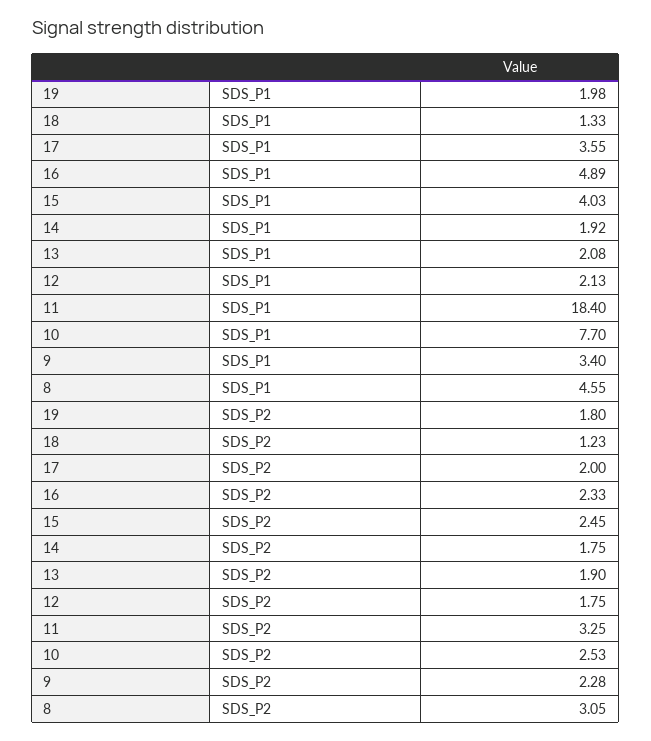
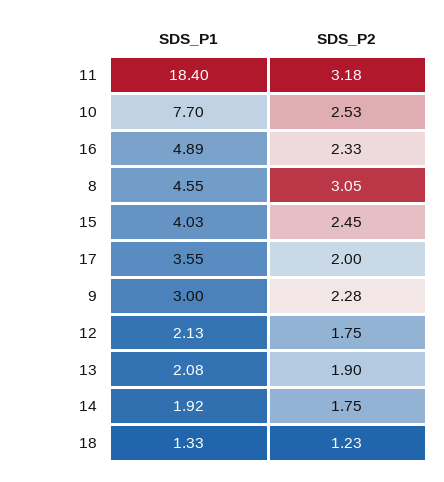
  {
-   "19": {
-     "SDS_P1": 1.98,
-     "SDS_P2": 1.8
-   },
    "18": {
      "SDS_P1": 1.33,
      "SDS_P2": 1.23
    },
    "17": {
      "SDS_P1": 3.55,
      "SDS_P2": 2
    },
    "16": {
      "SDS_P1": 4.89,
      "SDS_P2": 2.33
    },
    "15": {
      "SDS_P1": 4.03,
      "SDS_P2": 2.45
    },
    "14": {
      "SDS_P1": 1.92,
      "SDS_P2": 1.75
    },
    "13": {
      "SDS_P1": 2.08,
      "SDS_P2": 1.9
    },
    "12": {
      "SDS_P1": 2.13,
      "SDS_P2": 1.75
    },
    "11": {
      "SDS_P1": 18.4,
-     "SDS_P2": 3.25
+     "SDS_P2": 3.18
    },
    "10": {
      "SDS_P1": 7.7,
      "SDS_P2": 2.53
    },
    "9": {
-     "SDS_P1": 3.4,
+     "SDS_P1": 3,
      "SDS_P2": 2.28
    },
    "8": {
      "SDS_P1": 4.55,
      "SDS_P2": 3.05
    }
  }

